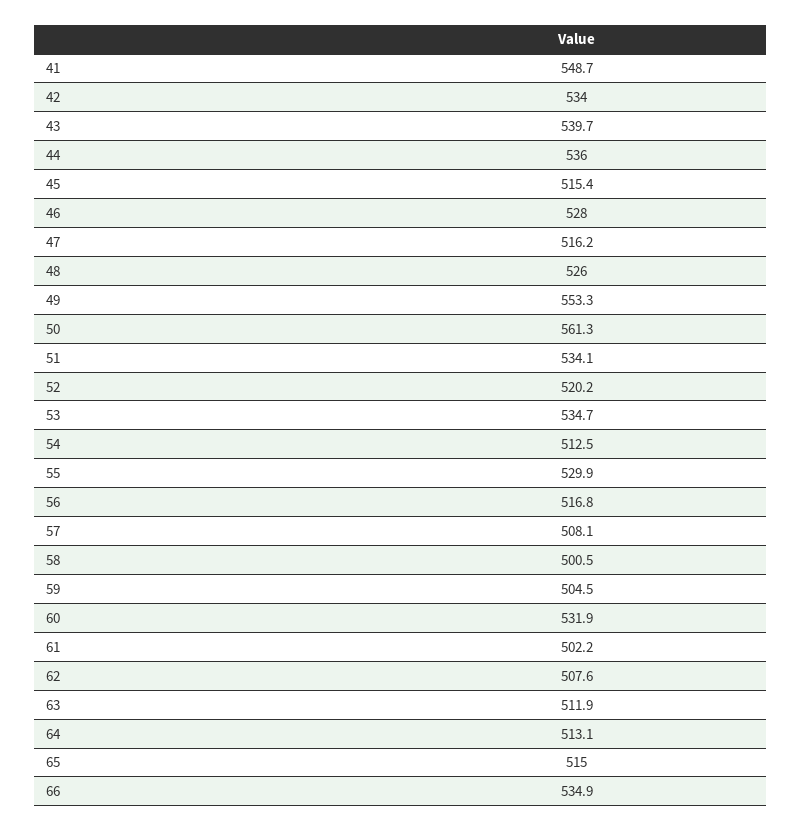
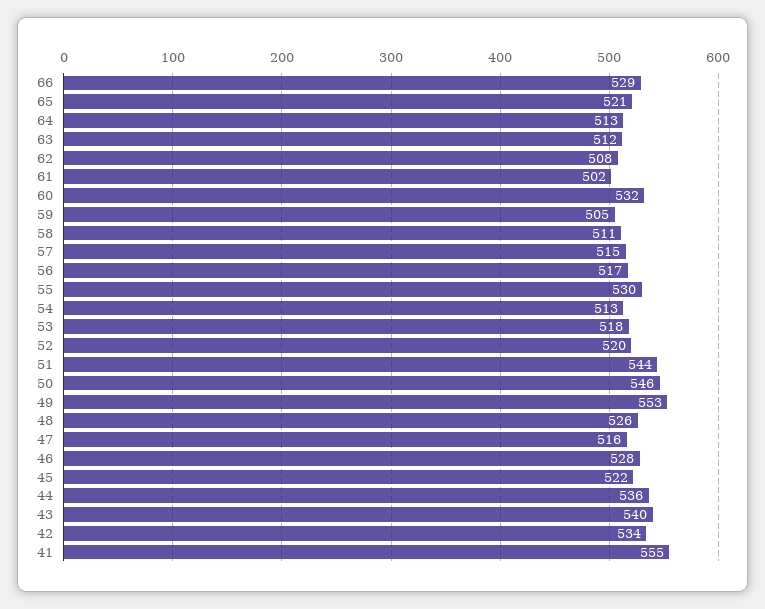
  {
-   "41": 548.7,
+   "41": 555,
    "42": 534,
    "43": 539.7,
    "44": 536,
-   "45": 515.4,
+   "45": 522,
    "46": 528,
    "47": 516.2,
    "48": 526,
    "49": 553.3,
-   "50": 561.3,
+   "50": 546,
-   "51": 534.1,
+   "51": 544,
    "52": 520.2,
-   "53": 534.7,
+   "53": 518,
    "54": 512.5,
    "55": 529.9,
    "56": 516.8,
-   "57": 508.1,
+   "57": 515,
-   "58": 500.5,
+   "58": 511,
    "59": 504.5,
    "60": 531.9,
    "61": 502.2,
    "62": 507.6,
    "63": 511.9,
    "64": 513.1,
-   "65": 515,
+   "65": 521,
-   "66": 534.9
+   "66": 529
  }

